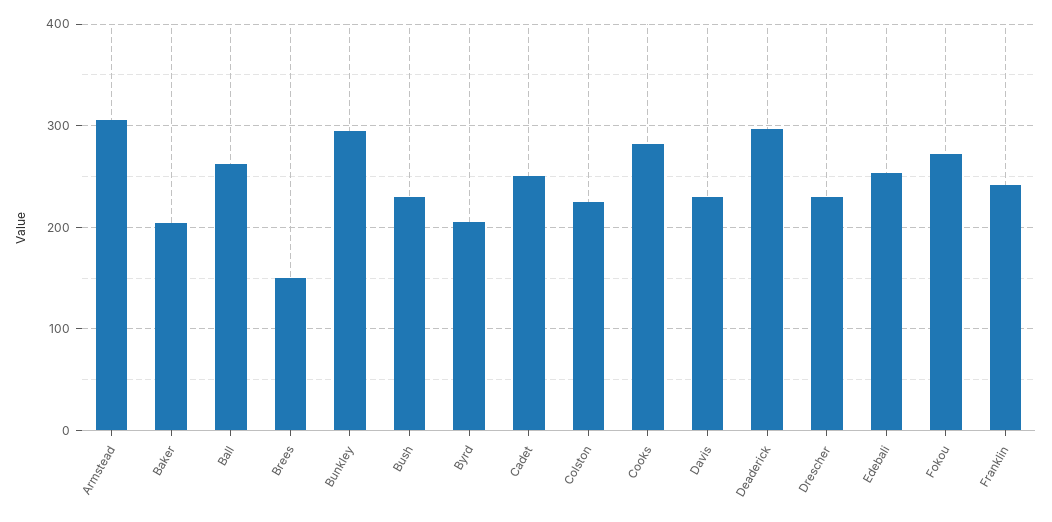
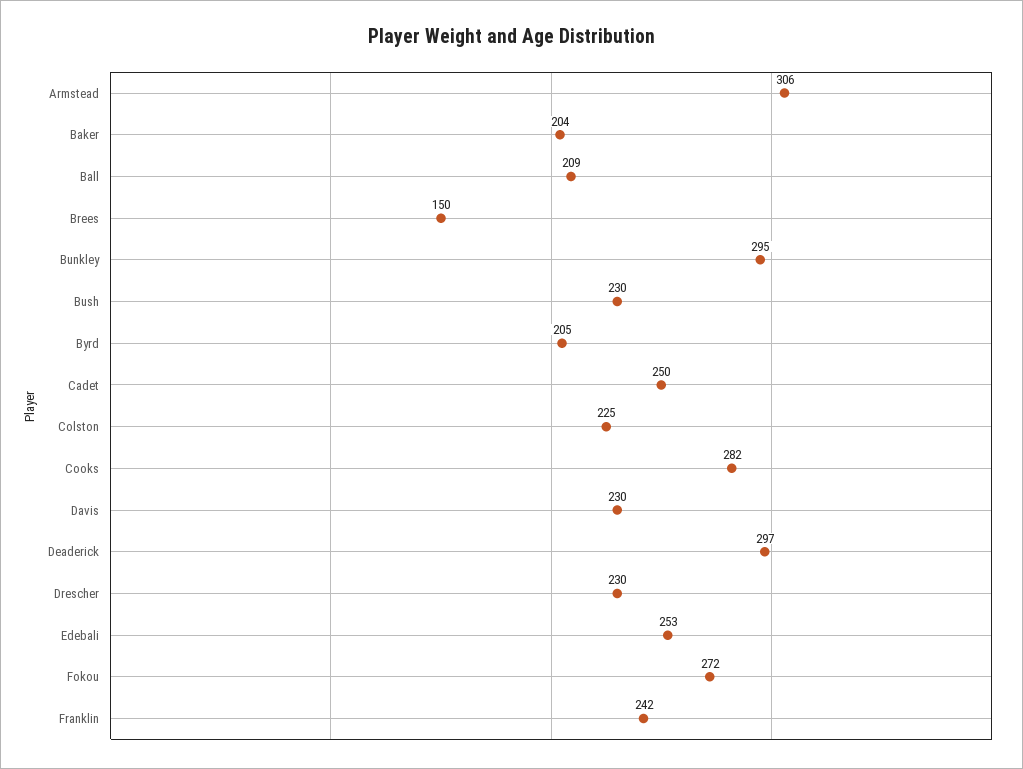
  {
    "Armstead": 306,
    "Baker": 204,
-   "Ball": 260,
+   "Ball": 209,
    "Brees": 150,
    "Bunkley": 295,
    "Bush": 230,
    "Byrd": 205,
    "Cadet": 250,
    "Colston": 225,
    "Cooks": 282,
    "Davis": 230,
    "Deaderick": 297,
    "Drescher": 230,
    "Edebali": 253,
    "Fokou": 272,
    "Franklin": 242
  }

